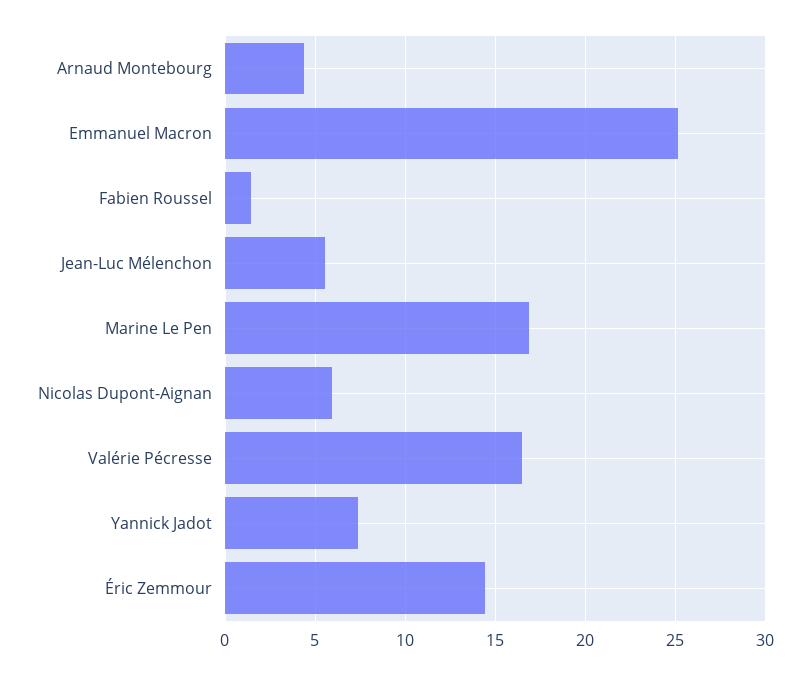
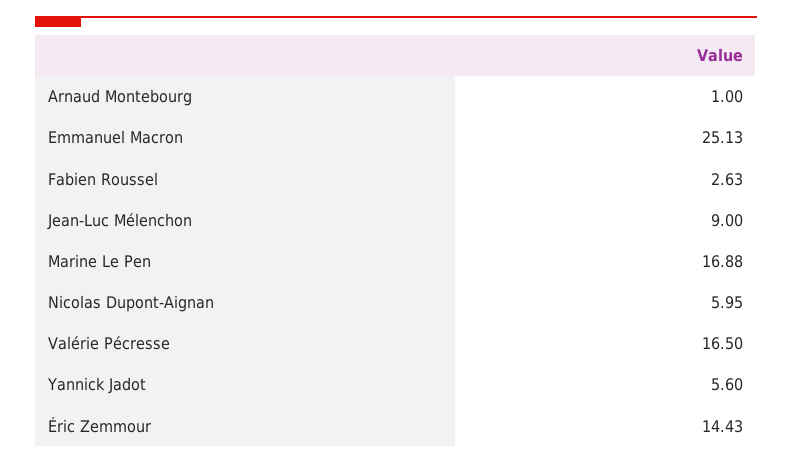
  {
-   "Arnaud Montebourg": 4.5,
+   "Arnaud Montebourg": 1,
    "Emmanuel Macron": 25.13,
-   "Fabien Roussel": 1.5,
+   "Fabien Roussel": 2.63,
-   "Jean-Luc Mélenchon": 5.5,
+   "Jean-Luc Mélenchon": 9,
    "Marine Le Pen": 16.88,
    "Nicolas Dupont-Aignan": 5.95,
    "Valérie Pécresse": 16.5,
-   "Yannick Jadot": 7.5,
+   "Yannick Jadot": 5.6,
    "Éric Zemmour": 14.43
  }

